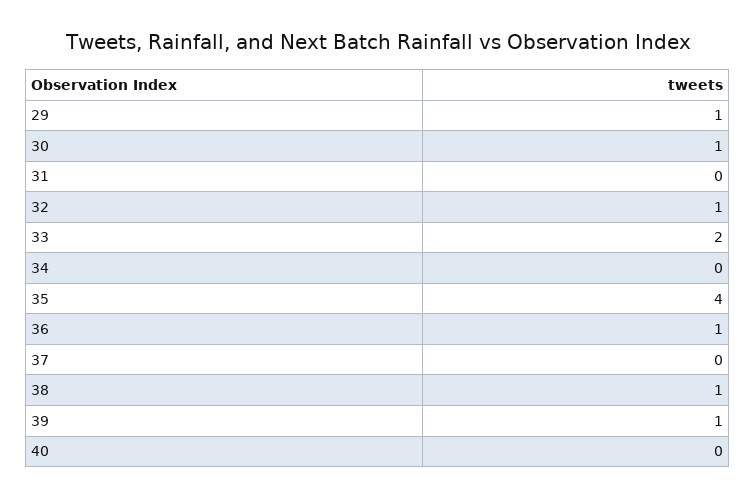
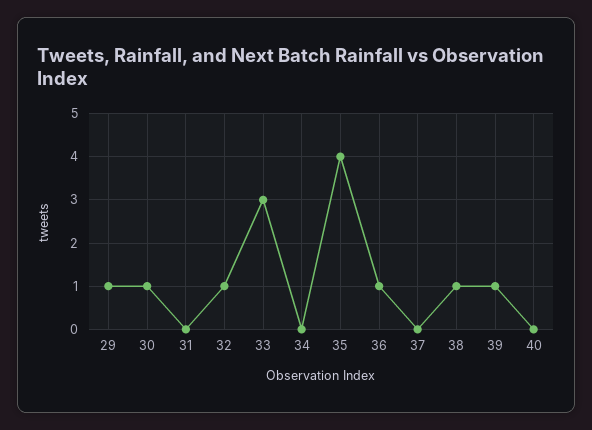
  {
    "29": 1,
    "30": 1,
    "31": 0,
    "32": 1,
-   "33": 2,
+   "33": 3,
    "34": 0,
    "35": 4,
    "36": 1,
    "37": 0,
    "38": 1,
    "39": 1,
    "40": 0
  }

